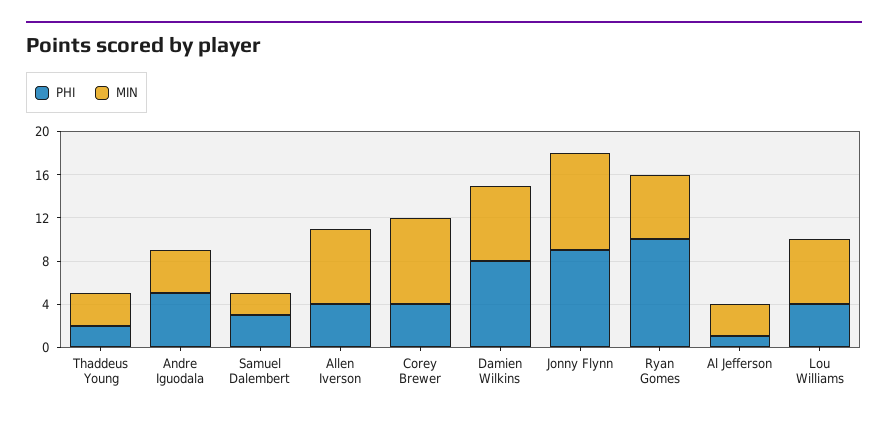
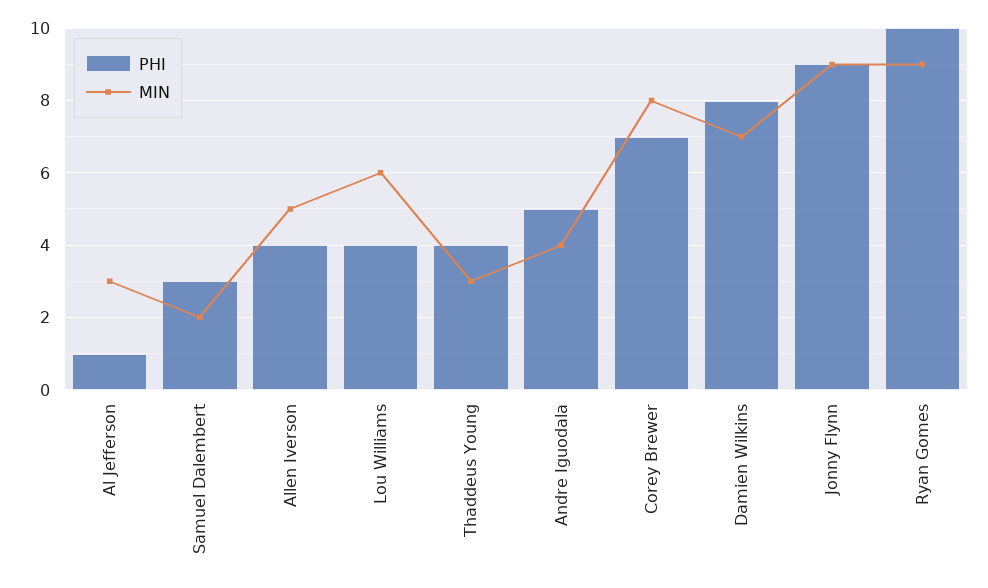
  {
    "PHI": {
-     "Thaddeus Young": 2,
+     "Thaddeus Young": 4,
      "Andre Iguodala": 5,
      "Samuel Dalembert": 3,
      "Allen Iverson": 4,
-     "Corey Brewer": 4,
+     "Corey Brewer": 7,
      "Damien Wilkins": 8,
      "Jonny Flynn": 9,
      "Ryan Gomes": 10,
      "Al Jefferson": 1,
      "Lou Williams": 4
    },
    "MIN": {
      "Thaddeus Young": 3,
      "Andre Iguodala": 4,
      "Samuel Dalembert": 2,
-     "Allen Iverson": 7,
+     "Allen Iverson": 5,
      "Corey Brewer": 8,
      "Damien Wilkins": 7,
      "Jonny Flynn": 9,
-     "Ryan Gomes": 6,
+     "Ryan Gomes": 9,
      "Al Jefferson": 3,
      "Lou Williams": 6
    }
  }

